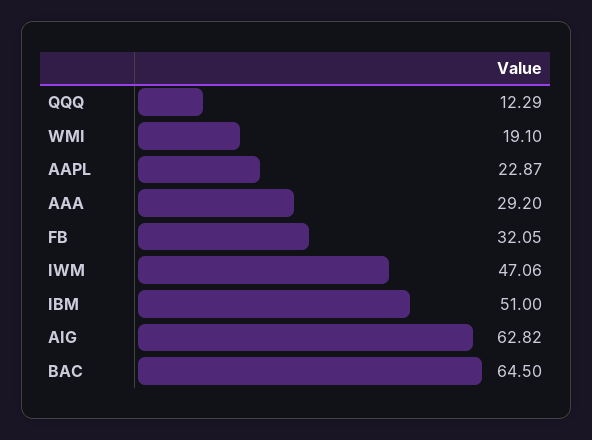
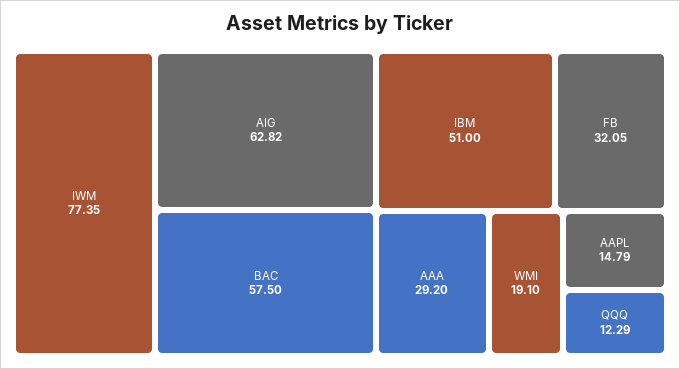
  {
    "QQQ": 12.29,
    "WMI": 19.1,
-   "AAPL": 22.87,
+   "AAPL": 14.79,
    "AAA": 29.2,
    "FB": 32.05,
-   "IWM": 47.06,
+   "IWM": 77.35,
    "IBM": 51,
    "AIG": 62.82,
-   "BAC": 64.5
+   "BAC": 57.5
  }

